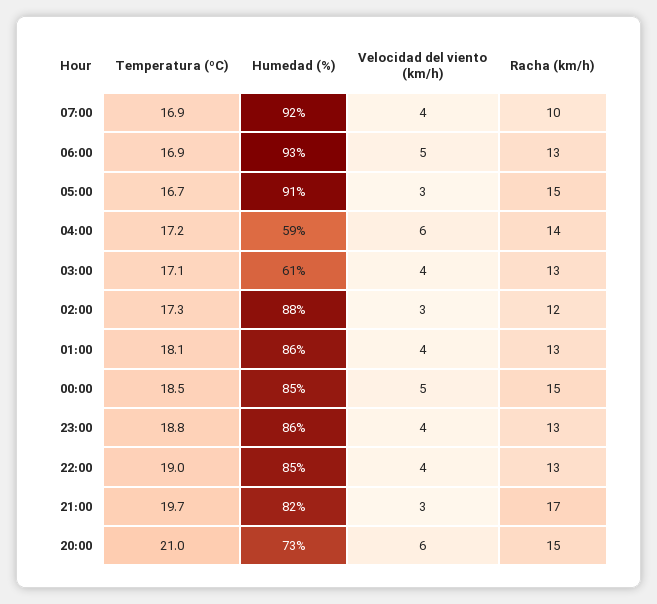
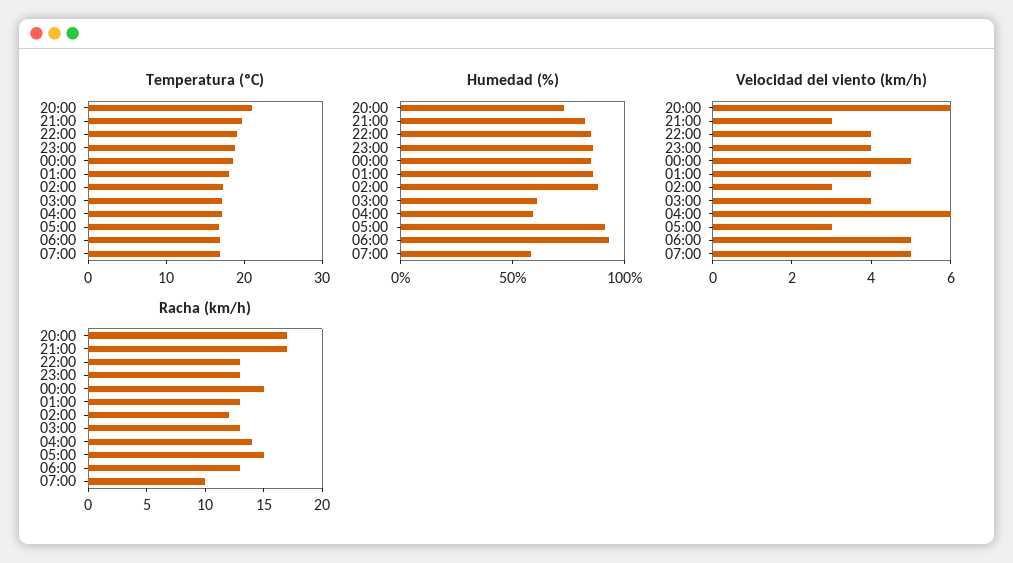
  {
    "Temperatura (ºC)": {
      "07:00": 16.9,
      "06:00": 16.9,
      "05:00": 16.7,
      "04:00": 17.2,
      "03:00": 17.1,
      "02:00": 17.3,
      "01:00": 18.1,
      "00:00": 18.5,
      "23:00": 18.8,
      "22:00": 19,
      "21:00": 19.7,
      "20:00": 21
    },
    "Humedad (%)": {
-     "07:00": 92,
+     "07:00": 60,
      "06:00": 93,
      "05:00": 91,
      "04:00": 59,
      "03:00": 61,
      "02:00": 88,
      "01:00": 86,
      "00:00": 85,
      "23:00": 86,
      "22:00": 85,
      "21:00": 82,
      "20:00": 73
    },
    "Velocidad del viento (km/h)": {
-     "07:00": 4,
+     "07:00": 5,
      "06:00": 5,
      "05:00": 3,
      "04:00": 6,
      "03:00": 4,
      "02:00": 3,
      "01:00": 4,
      "00:00": 5,
      "23:00": 4,
      "22:00": 4,
      "21:00": 3,
      "20:00": 6
    },
    "Racha (km/h)": {
      "07:00": 10,
      "06:00": 13,
      "05:00": 15,
      "04:00": 14,
      "03:00": 13,
      "02:00": 12,
      "01:00": 13,
      "00:00": 15,
      "23:00": 13,
      "22:00": 13,
      "21:00": 17,
-     "20:00": 15
+     "20:00": 17
    }
  }

